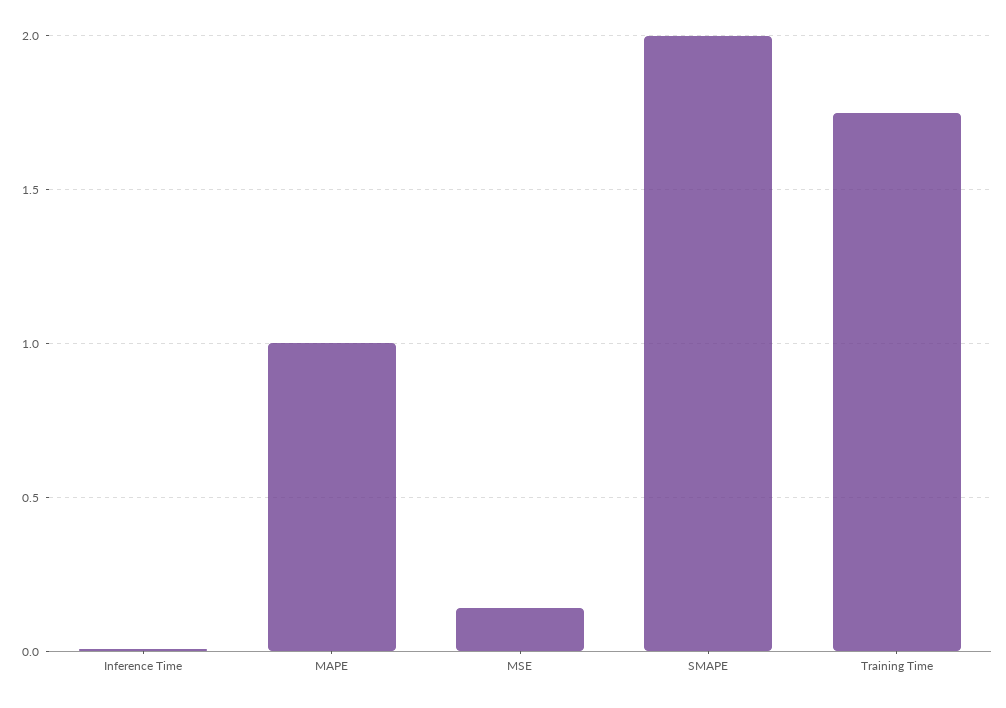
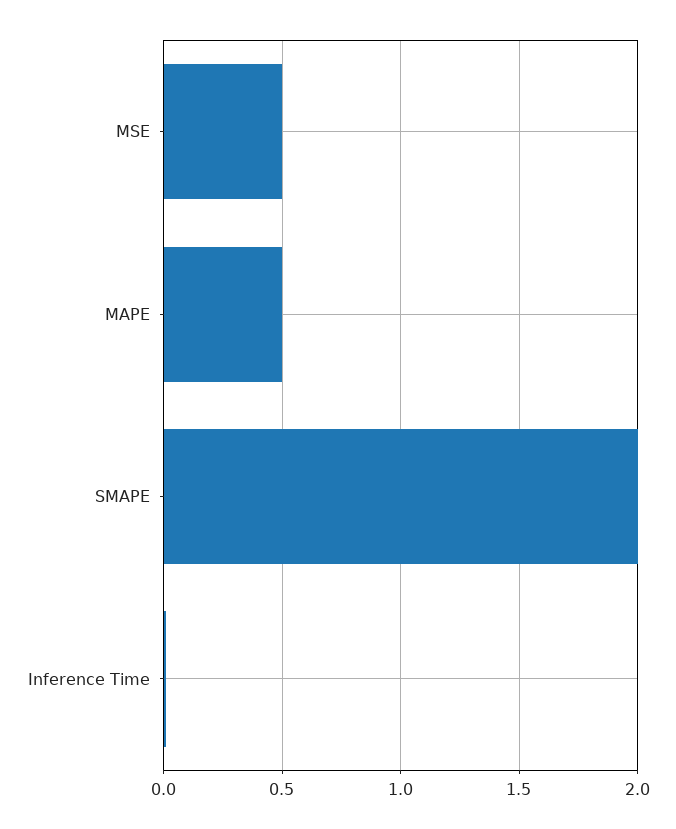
  {
    "Inference Time": 0,
-   "MAPE": 1,
+   "MAPE": 0.5,
-   "MSE": 0.15,
+   "MSE": 0.5,
-   "SMAPE": 2,
+   "SMAPE": 2
-   "Training Time": 1.75
  }

